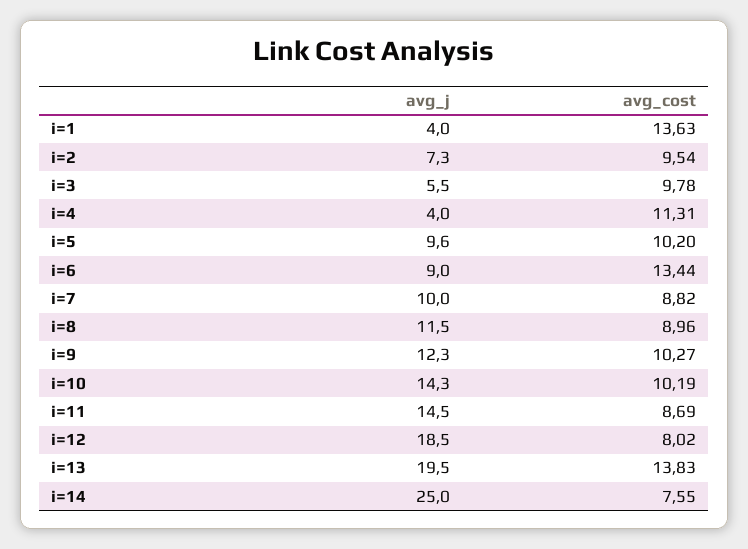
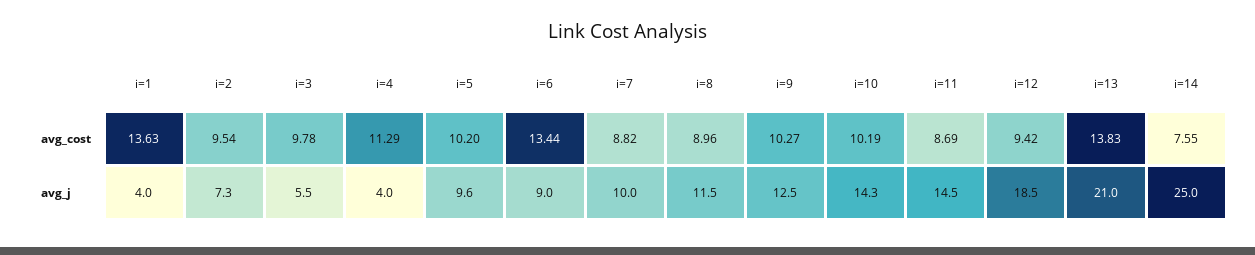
  {
    "avg_j": {
      "i=1": 4,
      "i=2": 7.3,
      "i=3": 5.5,
      "i=4": 4,
      "i=5": 9.6,
      "i=6": 9,
      "i=7": 10,
      "i=8": 11.5,
-     "i=9": 12.3,
+     "i=9": 12.5,
      "i=10": 14.3,
      "i=11": 14.5,
      "i=12": 18.5,
-     "i=13": 19.5,
+     "i=13": 21,
      "i=14": 25
    },
    "avg_cost": {
      "i=1": 13.63,
      "i=2": 9.54,
      "i=3": 9.78,
-     "i=4": 11.31,
+     "i=4": 11.29,
      "i=5": 10.2,
      "i=6": 13.44,
      "i=7": 8.82,
      "i=8": 8.96,
      "i=9": 10.27,
      "i=10": 10.19,
      "i=11": 8.69,
-     "i=12": 8.02,
+     "i=12": 9.42,
      "i=13": 13.83,
      "i=14": 7.55
    }
  }

